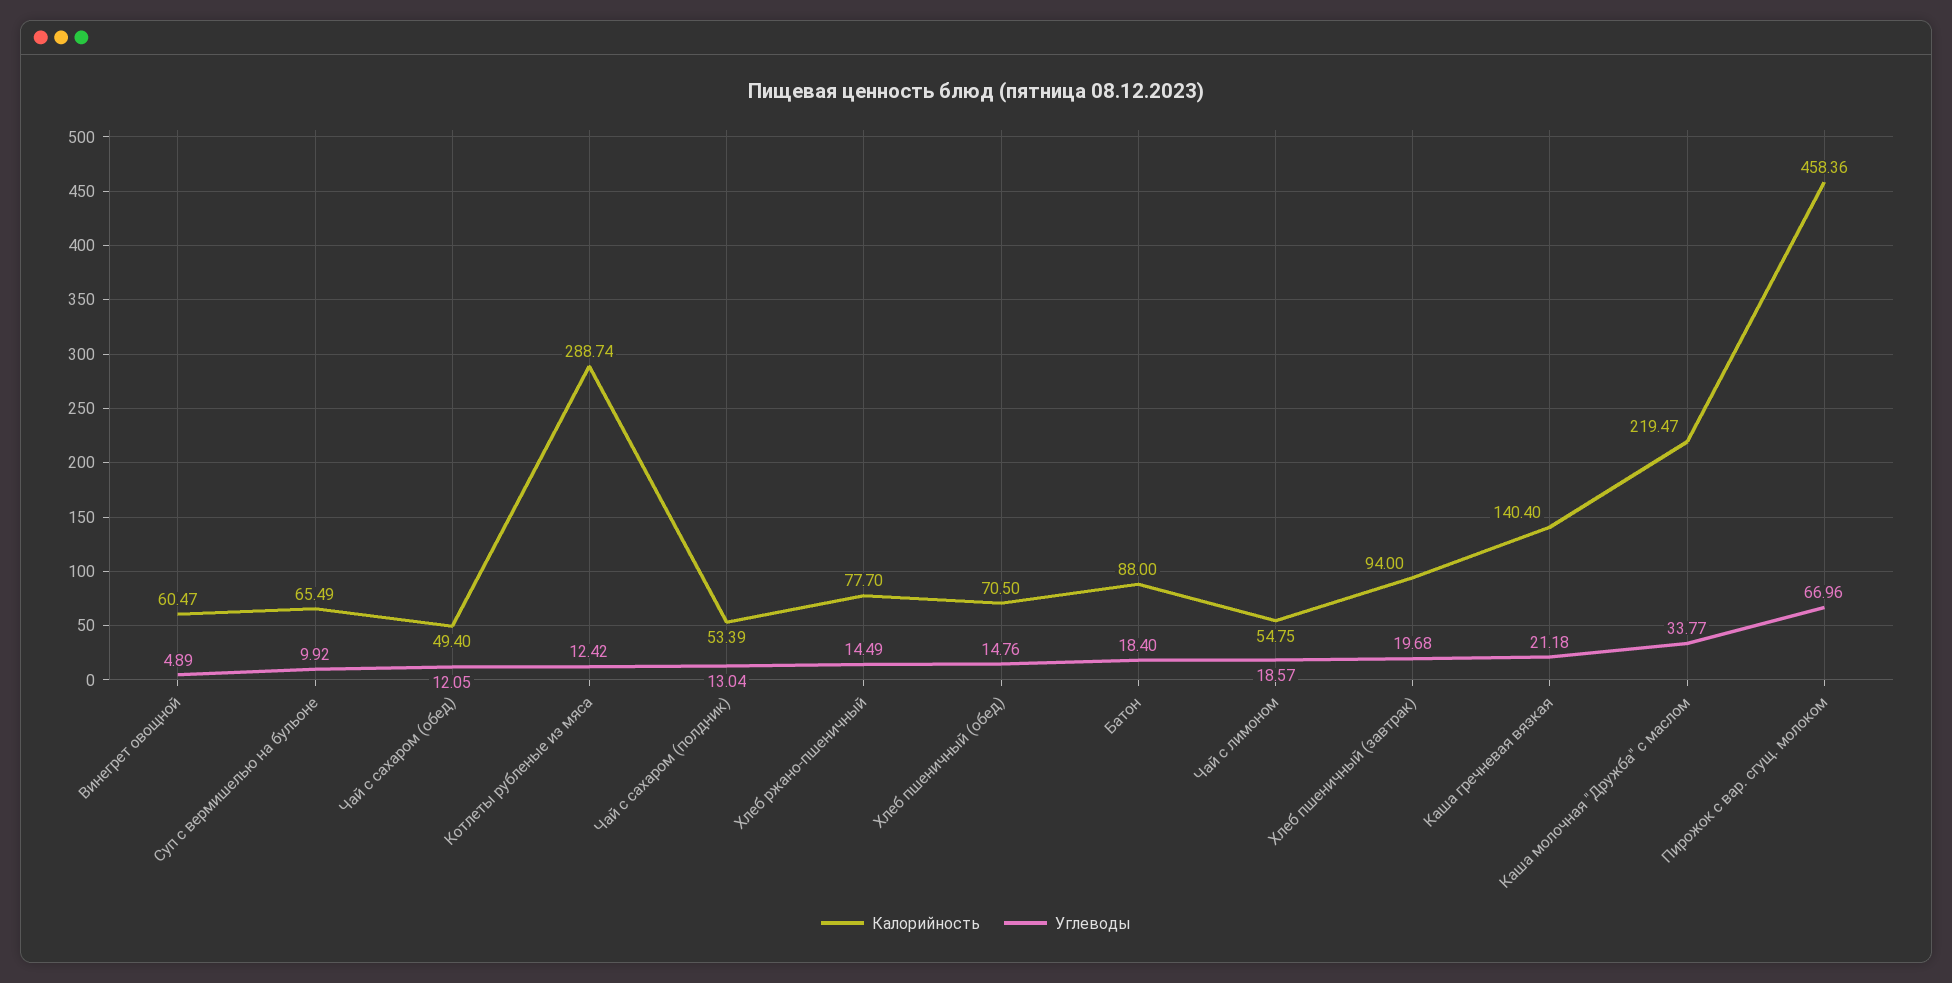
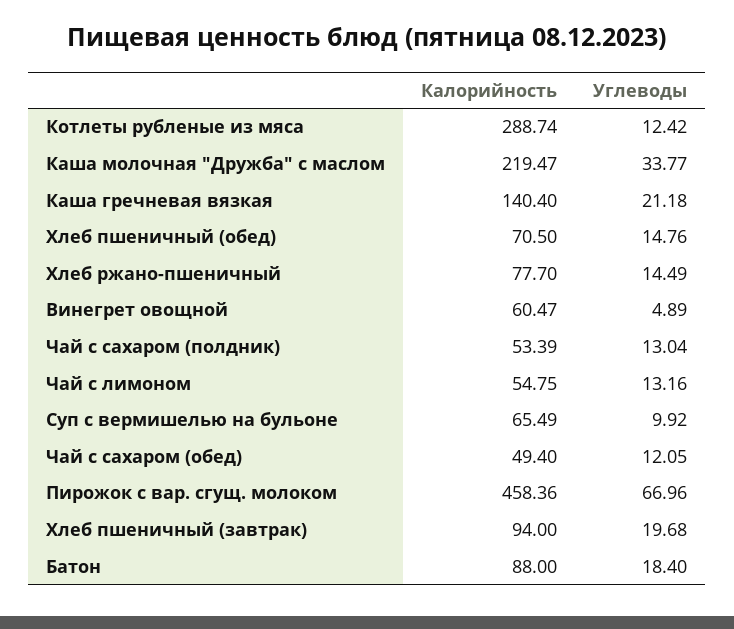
  {
    "Калорийность": {
      "Винегрет овощной": 60.47,
      "Суп с вермишелью на бульоне": 65.49,
      "Чай с сахаром (обед)": 49.4,
      "Котлеты рубленые из мяса": 288.74,
      "Чай с сахаром (полдник)": 53.39,
      "Хлеб ржано-пшеничный": 77.7,
      "Хлеб пшеничный (обед)": 70.5,
      "Батон": 88,
      "Чай с лимоном": 54.75,
      "Хлеб пшеничный (завтрак)": 94,
      "Каша гречневая вязкая": 140.4,
      "Каша молочная \"Дружба\" с маслом": 219.47,
      "Пирожок с вар. сгущ. молоком": 458.36
    },
    "Углеводы": {
      "Винегрет овощной": 4.89,
      "Суп с вермишелью на бульоне": 9.92,
      "Чай с сахаром (обед)": 12.05,
      "Котлеты рубленые из мяса": 12.42,
      "Чай с сахаром (полдник)": 13.04,
      "Хлеб ржано-пшеничный": 14.49,
      "Хлеб пшеничный (обед)": 14.76,
      "Батон": 18.4,
-     "Чай с лимоном": 18.57,
+     "Чай с лимоном": 13.16,
      "Хлеб пшеничный (завтрак)": 19.68,
      "Каша гречневая вязкая": 21.18,
      "Каша молочная \"Дружба\" с маслом": 33.77,
      "Пирожок с вар. сгущ. молоком": 66.96
    }
  }

